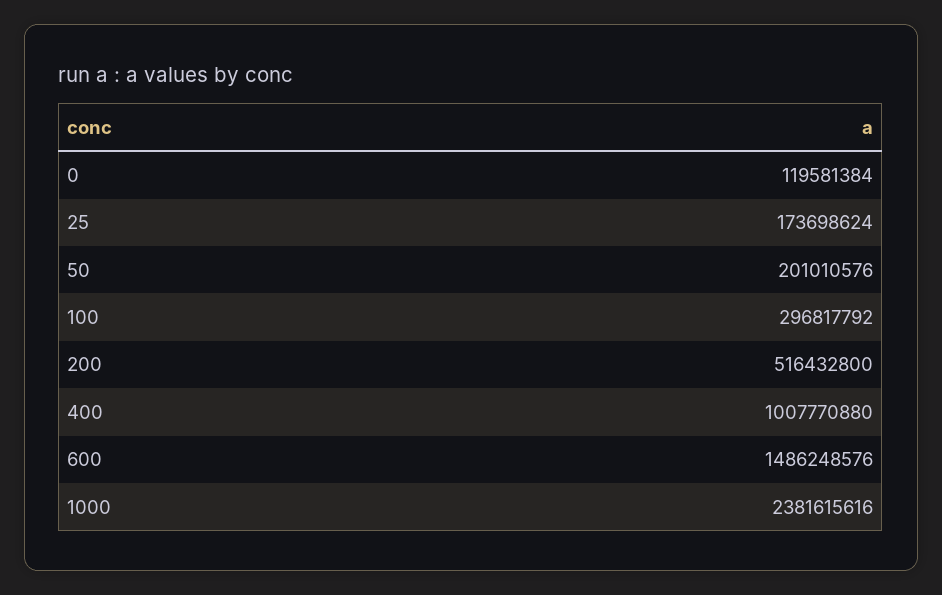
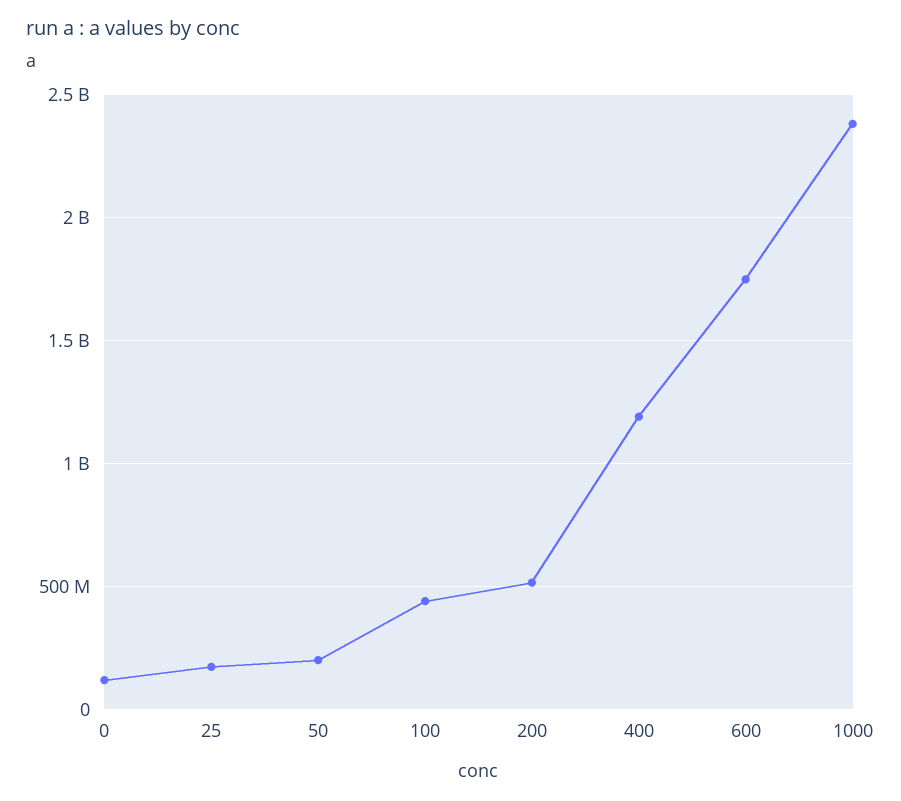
  {
    "0": 119581384,
    "25": 173698624,
    "50": 201010576,
-   "100": 296817792,
+   "100": 450000000,
    "200": 516432800,
-   "400": 1007770880,
+   "400": 1200000000,
-   "600": 1486248576,
+   "600": 1750000000,
    "1000": 2381615616
  }

